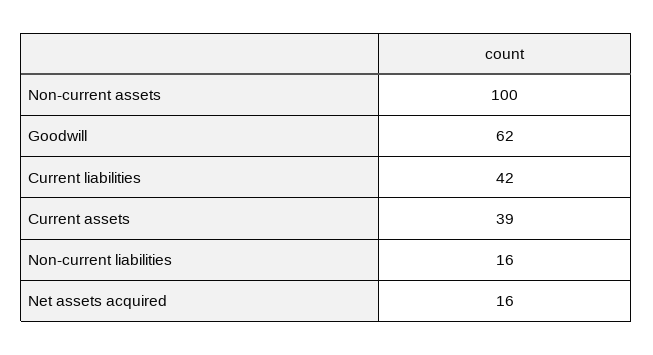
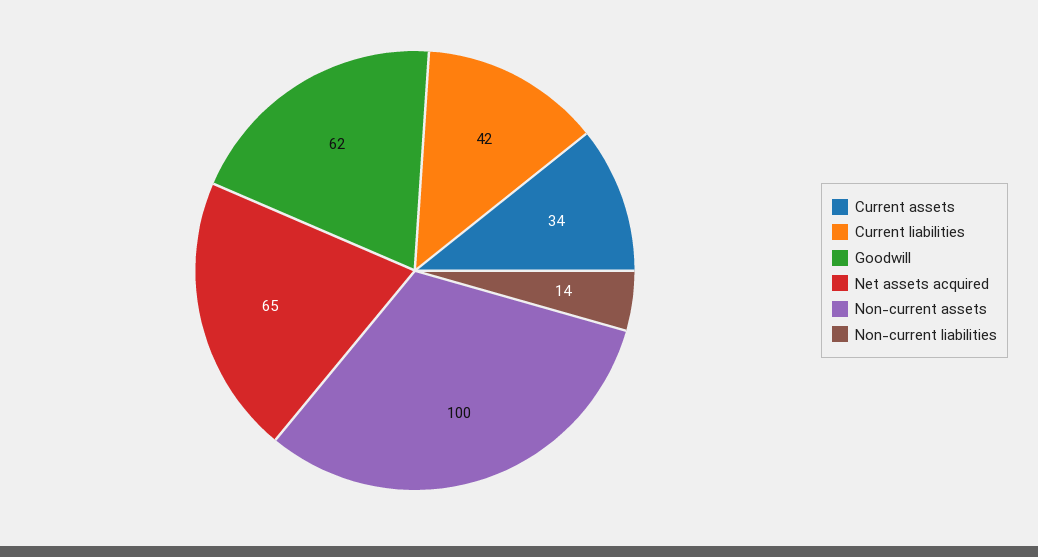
  {
    "Non-current assets": 100,
    "Goodwill": 62,
    "Current liabilities": 42,
-   "Current assets": 39,
+   "Current assets": 34,
-   "Non-current liabilities": 16,
+   "Non-current liabilities": 14,
-   "Net assets acquired": 16
+   "Net assets acquired": 65
  }

